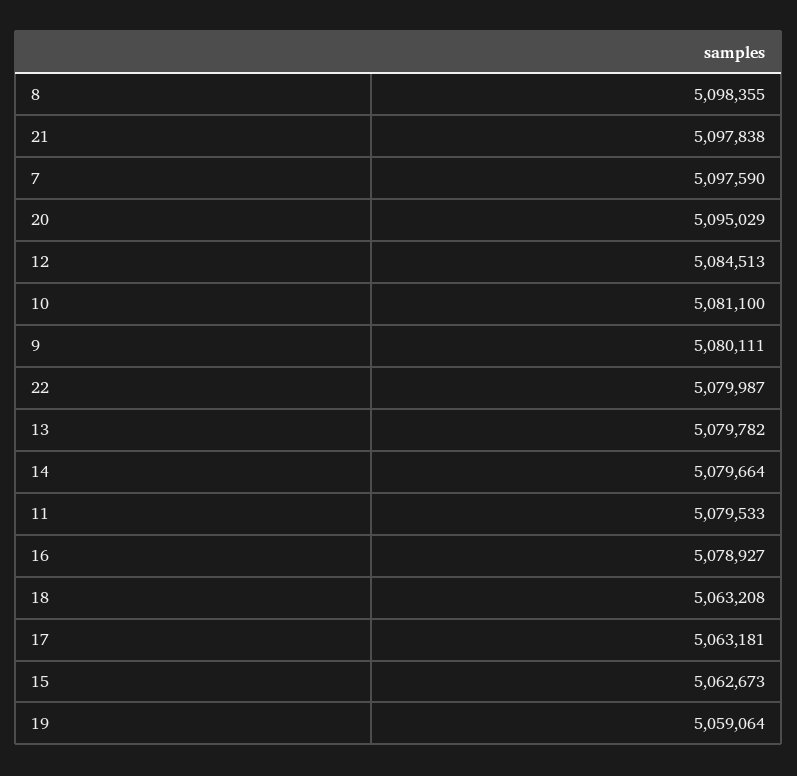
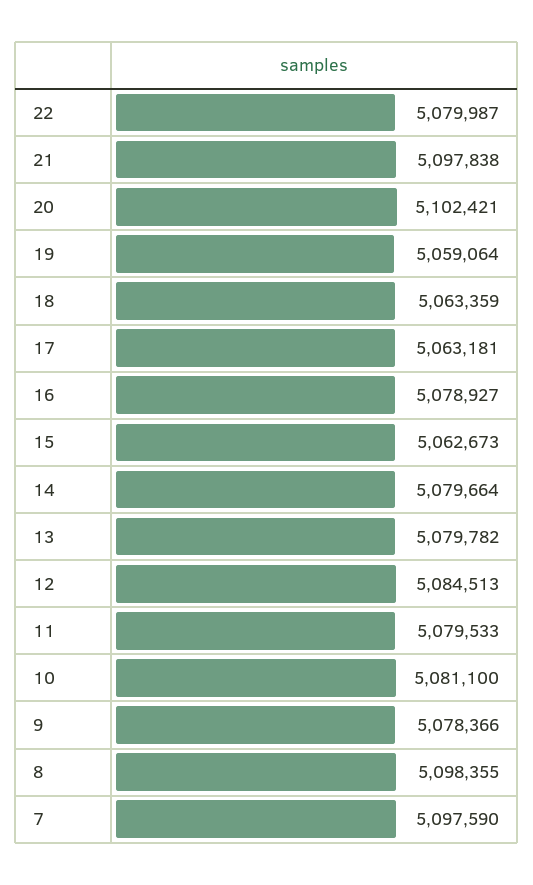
  {
    "8": 5098355,
    "21": 5097838,
    "7": 5097590,
-   "20": 5095029,
+   "20": 5102421,
    "12": 5084513,
    "10": 5081100,
-   "9": 5080111,
+   "9": 5078366,
    "22": 5079987,
    "13": 5079782,
    "14": 5079664,
    "11": 5079533,
    "16": 5078927,
-   "18": 5063208,
+   "18": 5063359,
    "17": 5063181,
    "15": 5062673,
    "19": 5059064
  }

